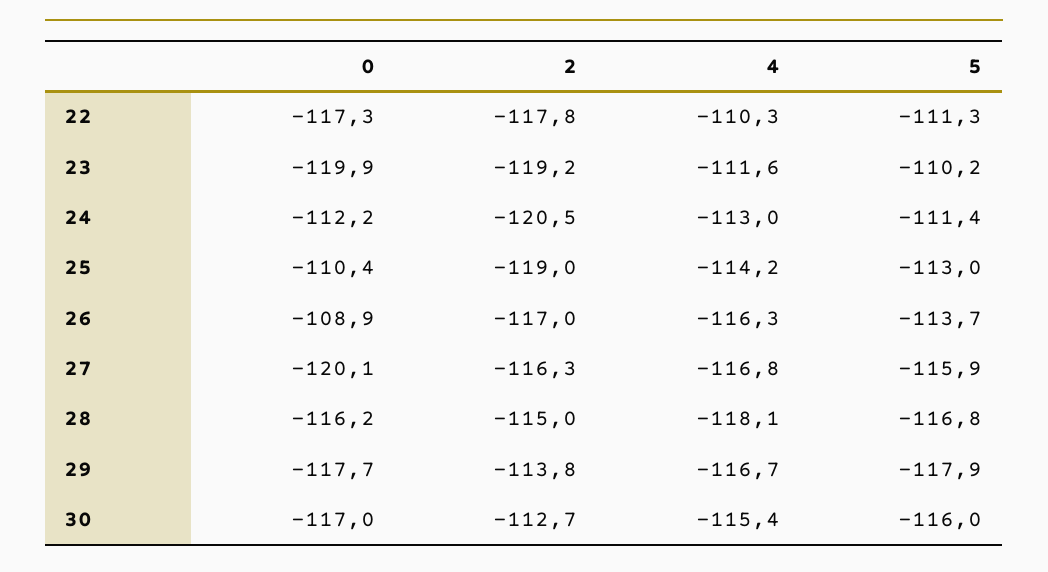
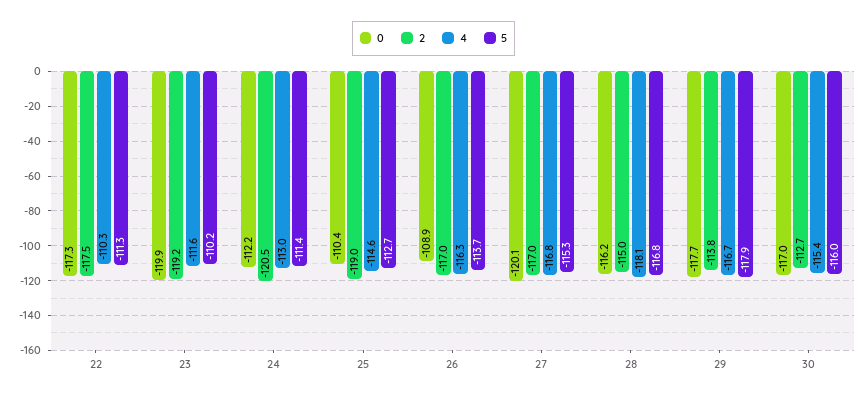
  {
    "0": {
      "22": -117.3,
      "23": -119.9,
      "24": -112.2,
      "25": -110.4,
      "26": -108.9,
      "27": -120.1,
      "28": -116.2,
      "29": -117.7,
      "30": -117
    },
    "2": {
-     "22": -117.8,
+     "22": -117.5,
      "23": -119.2,
      "24": -120.5,
      "25": -119,
      "26": -117,
-     "27": -116.3,
+     "27": -117,
      "28": -115,
      "29": -113.8,
      "30": -112.7
    },
    "4": {
      "22": -110.3,
      "23": -111.6,
      "24": -113,
-     "25": -114.2,
+     "25": -114.6,
      "26": -116.3,
      "27": -116.8,
      "28": -118.1,
      "29": -116.7,
      "30": -115.4
    },
    "5": {
      "22": -111.3,
      "23": -110.2,
      "24": -111.4,
-     "25": -113,
+     "25": -112.7,
      "26": -113.7,
-     "27": -115.9,
+     "27": -115.3,
      "28": -116.8,
      "29": -117.9,
      "30": -116
    }
  }

